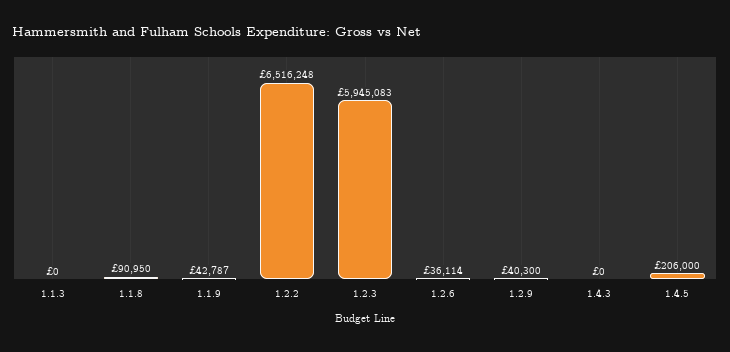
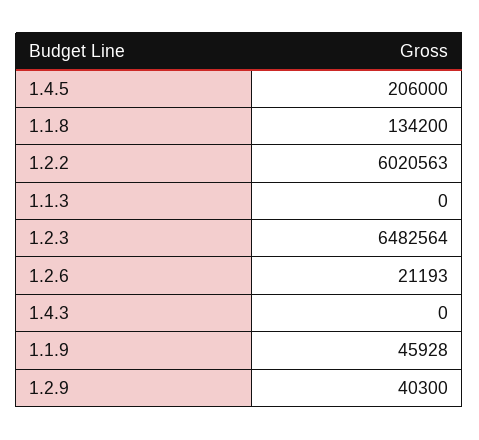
  {
    "1.1.3": 0,
-   "1.1.8": 90950,
+   "1.1.8": 134200,
-   "1.1.9": 42787,
+   "1.1.9": 45928,
-   "1.2.2": 6516248,
+   "1.2.2": 6020563,
-   "1.2.3": 5945083,
+   "1.2.3": 6482564,
-   "1.2.6": 36114,
+   "1.2.6": 21193,
    "1.2.9": 40300,
    "1.4.3": 0,
    "1.4.5": 206000
  }

